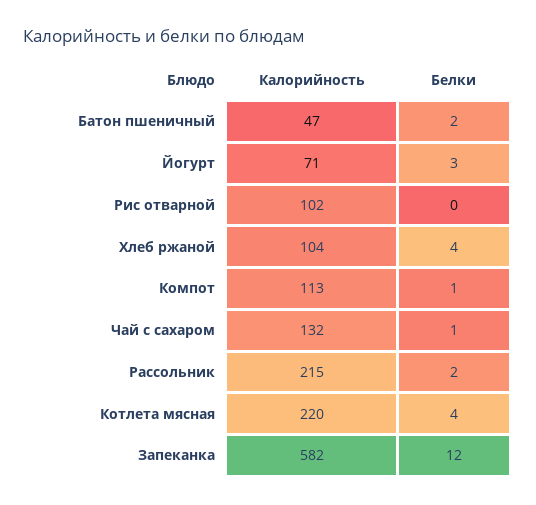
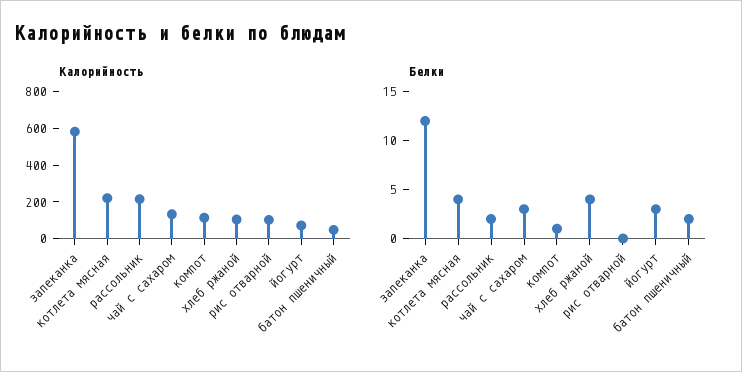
  {
    "Калорийность": {
      "Батон пшеничный": 47,
      "Йогурт": 71,
      "Рис отварной": 102,
      "Хлеб ржаной": 104,
      "Компот": 113,
      "Чай с сахаром": 132,
      "Рассольник": 215,
      "Котлета мясная": 220,
      "Запеканка": 582
    },
    "Белки": {
      "Батон пшеничный": 2,
      "Йогурт": 3,
      "Рис отварной": 0,
      "Хлеб ржаной": 4,
      "Компот": 1,
-     "Чай с сахаром": 1,
+     "Чай с сахаром": 3,
      "Рассольник": 2,
      "Котлета мясная": 4,
      "Запеканка": 12
    }
  }

